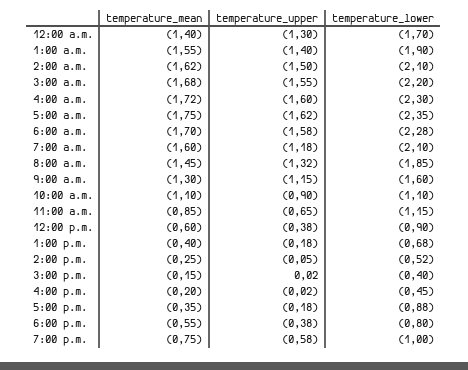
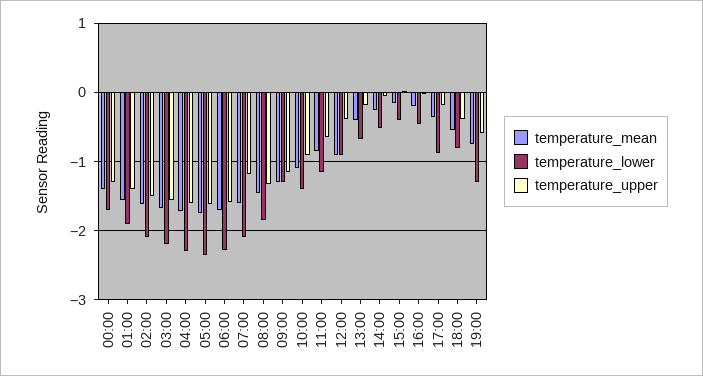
  {
    "temperature_mean": {
      "12:00 a.m.": -1.4,
      "1:00 a.m.": -1.55,
      "2:00 a.m.": -1.62,
      "3:00 a.m.": -1.68,
      "4:00 a.m.": -1.72,
      "5:00 a.m.": -1.75,
      "6:00 a.m.": -1.7,
      "7:00 a.m.": -1.6,
      "8:00 a.m.": -1.45,
      "9:00 a.m.": -1.3,
      "10:00 a.m.": -1.1,
      "11:00 a.m.": -0.85,
-     "12:00 p.m.": -0.6,
+     "12:00 p.m.": -0.9,
      "1:00 p.m.": -0.4,
      "2:00 p.m.": -0.25,
      "3:00 p.m.": -0.15,
      "4:00 p.m.": -0.2,
      "5:00 p.m.": -0.35,
      "6:00 p.m.": -0.55,
      "7:00 p.m.": -0.75
    },
    "temperature_upper": {
      "12:00 a.m.": -1.3,
      "1:00 a.m.": -1.4,
      "2:00 a.m.": -1.5,
      "3:00 a.m.": -1.55,
      "4:00 a.m.": -1.6,
      "5:00 a.m.": -1.62,
      "6:00 a.m.": -1.58,
      "7:00 a.m.": -1.18,
      "8:00 a.m.": -1.32,
      "9:00 a.m.": -1.15,
      "10:00 a.m.": -0.9,
      "11:00 a.m.": -0.65,
      "12:00 p.m.": -0.38,
      "1:00 p.m.": -0.18,
      "2:00 p.m.": -0.05,
      "3:00 p.m.": 0.02,
      "4:00 p.m.": -0.02,
      "5:00 p.m.": -0.18,
      "6:00 p.m.": -0.38,
      "7:00 p.m.": -0.58
    },
    "temperature_lower": {
      "12:00 a.m.": -1.7,
      "1:00 a.m.": -1.9,
      "2:00 a.m.": -2.1,
      "3:00 a.m.": -2.2,
      "4:00 a.m.": -2.3,
      "5:00 a.m.": -2.35,
      "6:00 a.m.": -2.28,
      "7:00 a.m.": -2.1,
      "8:00 a.m.": -1.85,
-     "9:00 a.m.": -1.6,
+     "9:00 a.m.": -1.3,
-     "10:00 a.m.": -1.1,
+     "10:00 a.m.": -1.4,
      "11:00 a.m.": -1.15,
      "12:00 p.m.": -0.9,
      "1:00 p.m.": -0.68,
      "2:00 p.m.": -0.52,
      "3:00 p.m.": -0.4,
      "4:00 p.m.": -0.45,
      "5:00 p.m.": -0.88,
      "6:00 p.m.": -0.8,
-     "7:00 p.m.": -1
+     "7:00 p.m.": -1.3
    }
  }

